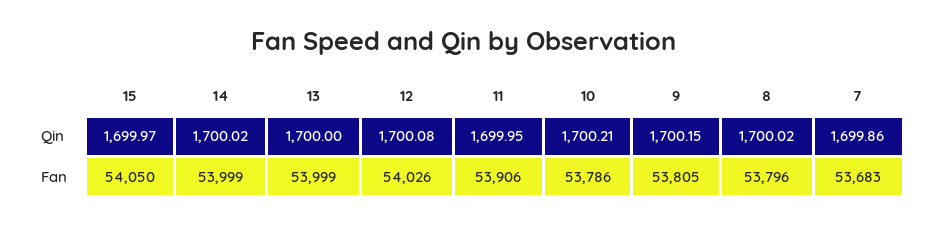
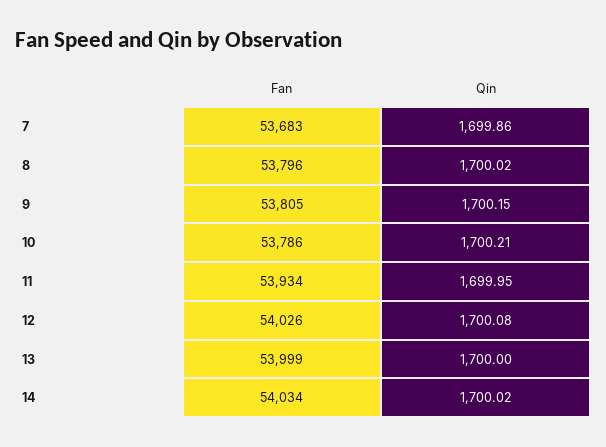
  {
-   "15": {
-     "Qin": 1699.97,
-     "Fan": 54050
-   },
    "14": {
      "Qin": 1700.02,
-     "Fan": 53999
+     "Fan": 54034
    },
    "13": {
      "Qin": 1700,
      "Fan": 53999
    },
    "12": {
      "Qin": 1700.08,
      "Fan": 54026
    },
    "11": {
      "Qin": 1699.95,
-     "Fan": 53906
+     "Fan": 53934
    },
    "10": {
      "Qin": 1700.21,
      "Fan": 53786
    },
    "9": {
      "Qin": 1700.15,
      "Fan": 53805
    },
    "8": {
      "Qin": 1700.02,
      "Fan": 53796
    },
    "7": {
      "Qin": 1699.86,
      "Fan": 53683
    }
  }

